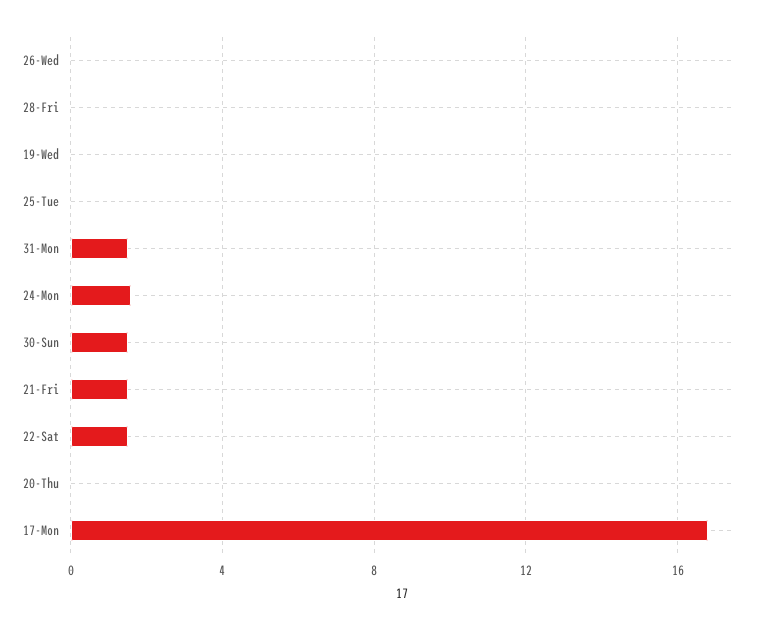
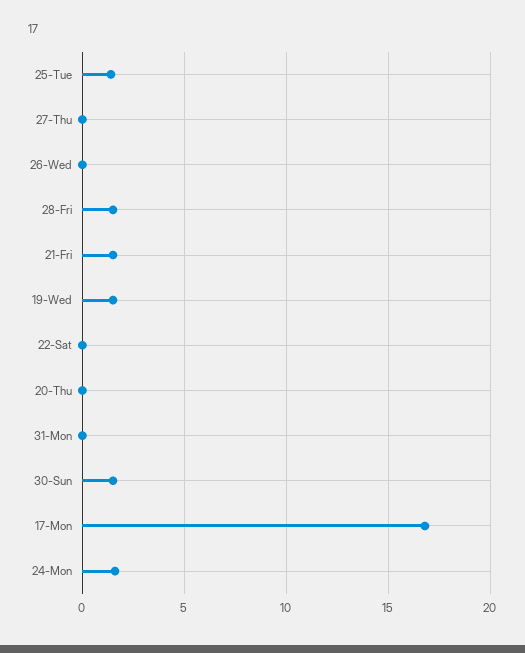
  {
    "26-Wed": 0,
-   "28-Fri": 0,
+   "28-Fri": 1.5,
-   "19-Wed": 0,
+   "19-Wed": 1.5,
-   "25-Tue": 0,
+   "25-Tue": 1.5,
-   "31-Mon": 1.5,
+   "31-Mon": 0,
    "24-Mon": 1.5,
    "30-Sun": 1.5,
    "21-Fri": 1.5,
-   "22-Sat": 1.5,
+   "22-Sat": 0,
    "20-Thu": 0,
-   "17-Mon": 17
+   "17-Mon": 17,
+   "27-Thu": 0
  }

